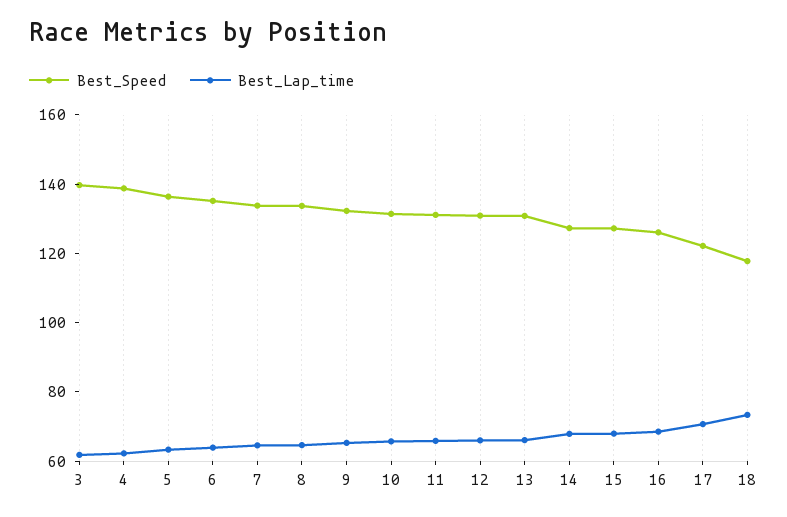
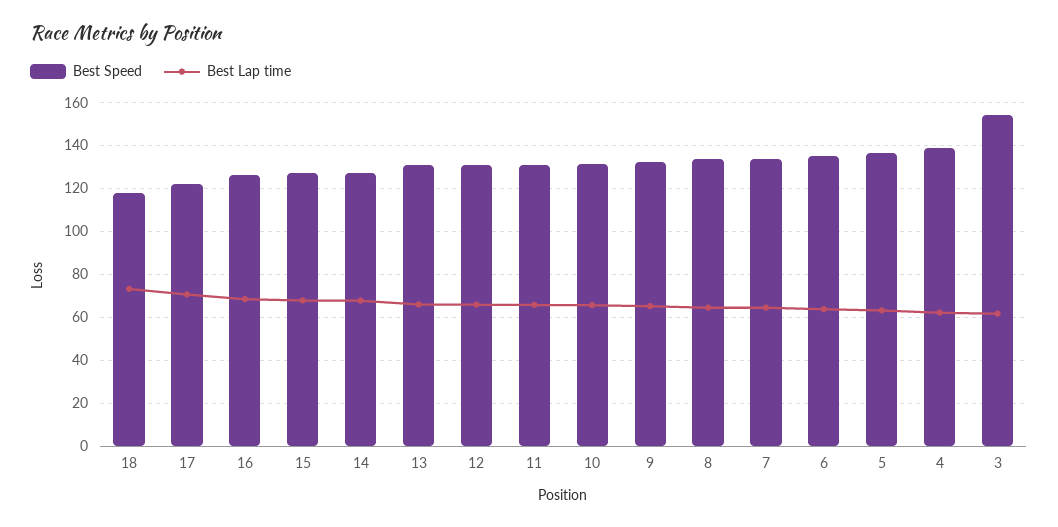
  {
    "Best_Speed": {
-     "3": 140,
+     "3": 155,
      "4": 140,
      "5": 135,
      "6": 135,
      "7": 135,
      "8": 135,
      "9": 130,
      "10": 130,
      "11": 130,
      "12": 130,
      "13": 130,
      "14": 125,
      "15": 125,
      "16": 125,
      "17": 120,
      "18": 120
    },
    "Best_Lap_time": {
      "3": 60,
      "4": 60,
      "5": 65,
      "6": 65,
      "7": 65,
      "8": 65,
      "9": 65,
      "10": 65,
      "11": 65,
      "12": 65,
      "13": 65,
      "14": 70,
      "15": 70,
      "16": 70,
      "17": 70,
      "18": 75
    }
  }

